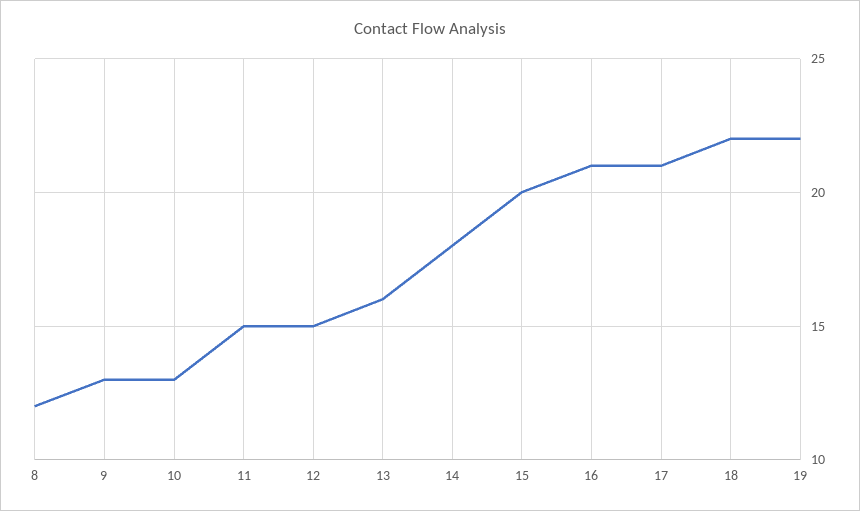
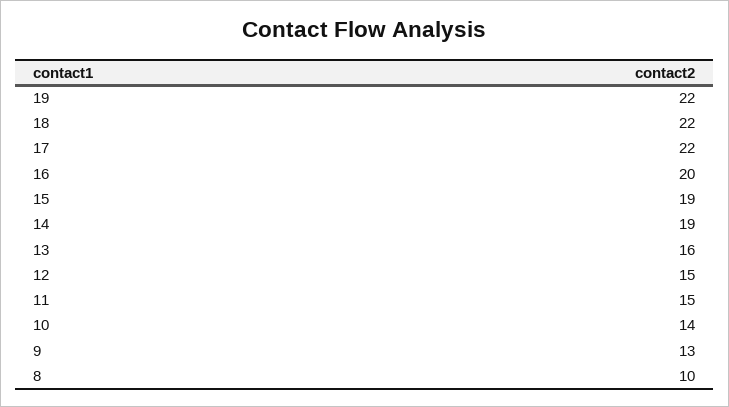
  {
-   "8": 12,
+   "8": 10,
    "9": 13,
-   "10": 13,
+   "10": 14,
    "11": 15,
    "12": 15,
    "13": 16,
-   "14": 18,
+   "14": 19,
-   "15": 20,
+   "15": 19,
-   "16": 21,
+   "16": 20,
-   "17": 21,
+   "17": 22,
    "18": 22,
    "19": 22
  }

